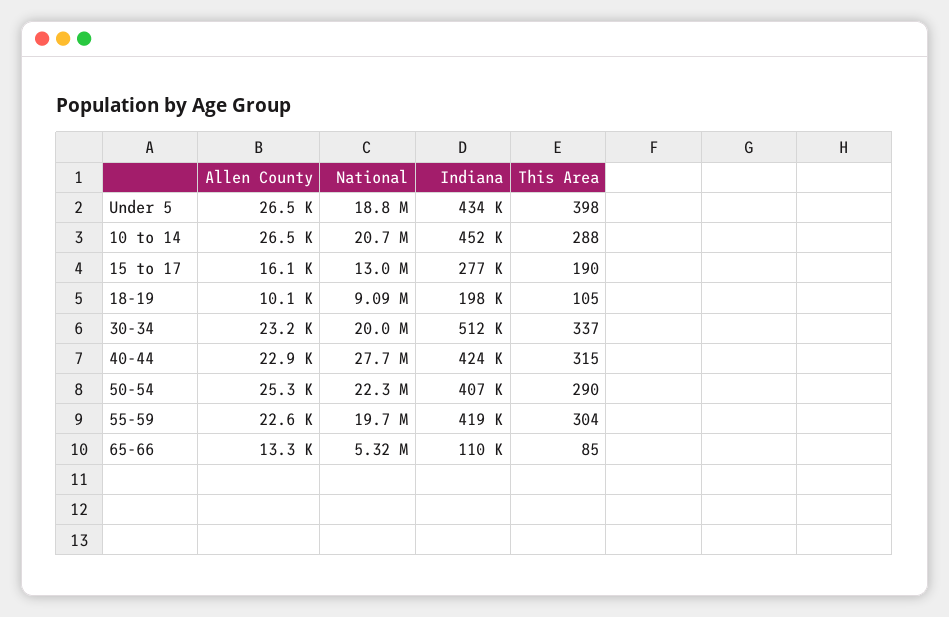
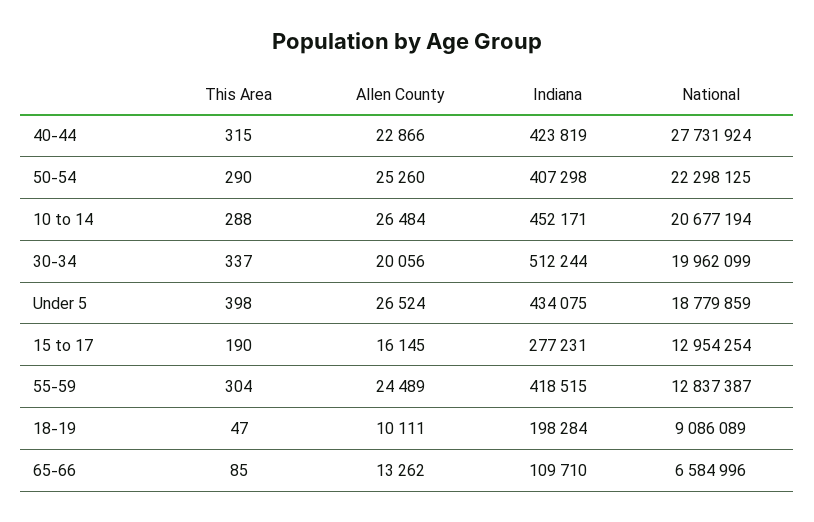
  {
    "Allen County": {
      "Under 5": 26524,
      "10 to 14": 26484,
      "15 to 17": 16145,
      "18-19": 10111,
-     "30-34": 23200,
+     "30-34": 20056,
      "40-44": 22866,
      "50-54": 25260,
-     "55-59": 22600,
+     "55-59": 24489,
      "65-66": 13262
    },
    "National": {
      "Under 5": 18779859,
      "10 to 14": 20677194,
      "15 to 17": 12954254,
      "18-19": 9086089,
      "30-34": 19962099,
      "40-44": 27731924,
      "50-54": 22298125,
-     "55-59": 19700000,
+     "55-59": 12837387,
-     "65-66": 5320000
+     "65-66": 6584996
    },
    "Indiana": {
      "Under 5": 434075,
      "10 to 14": 452171,
      "15 to 17": 277231,
      "18-19": 198284,
      "30-34": 512244,
      "40-44": 423819,
      "50-54": 407298,
      "55-59": 418515,
      "65-66": 109710
    },
    "This Area": {
      "Under 5": 398,
      "10 to 14": 288,
      "15 to 17": 190,
-     "18-19": 105,
+     "18-19": 47,
      "30-34": 337,
      "40-44": 315,
      "50-54": 290,
      "55-59": 304,
      "65-66": 85
    }
  }

